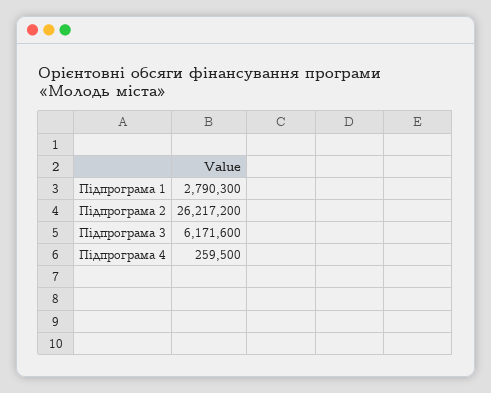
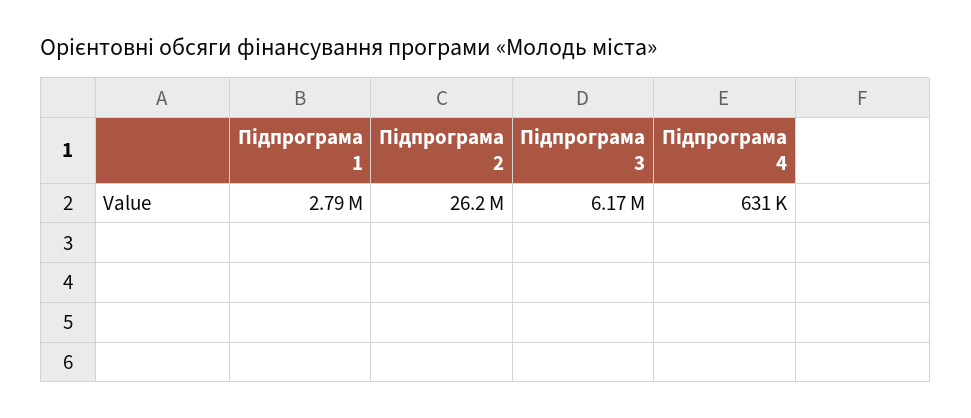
  {
    "Підпрограма 1": 2790300,
    "Підпрограма 2": 26217200,
    "Підпрограма 3": 6171600,
-   "Підпрограма 4": 259500
+   "Підпрограма 4": 631000
  }

